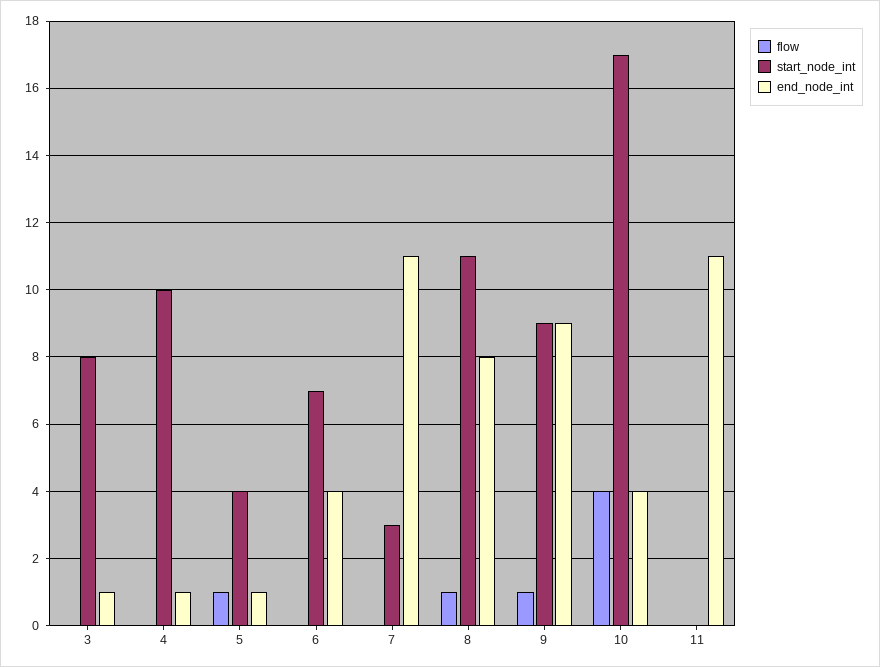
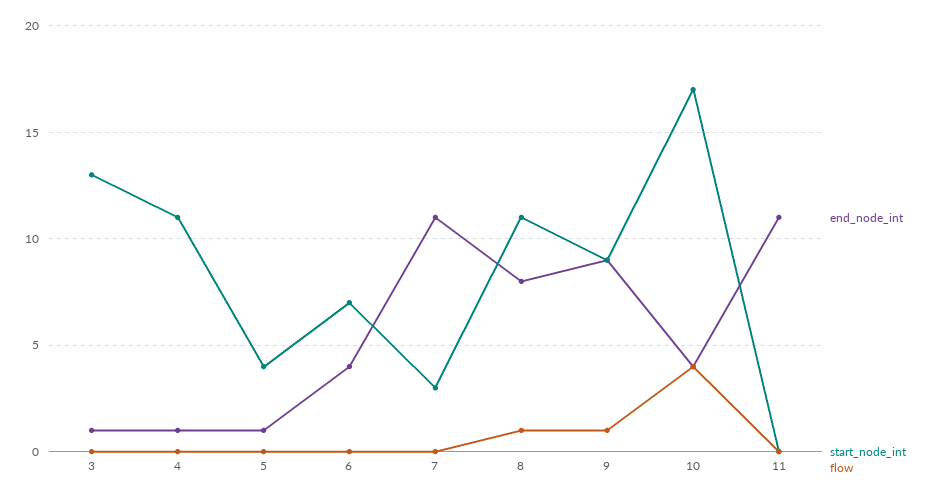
  {
    "flow": {
      "3": 0,
      "4": 0,
-     "5": 1,
+     "5": 0,
      "6": 0,
      "7": 0,
      "8": 1,
      "9": 1,
      "10": 4,
      "11": 0
    },
    "start_node_int": {
-     "3": 8,
+     "3": 13,
-     "4": 10,
+     "4": 11,
      "5": 4,
      "6": 7,
      "7": 3,
      "8": 11,
      "9": 9,
      "10": 17,
      "11": 0
    },
    "end_node_int": {
      "3": 1,
      "4": 1,
      "5": 1,
      "6": 4,
      "7": 11,
      "8": 8,
      "9": 9,
      "10": 4,
      "11": 11
    }
  }

